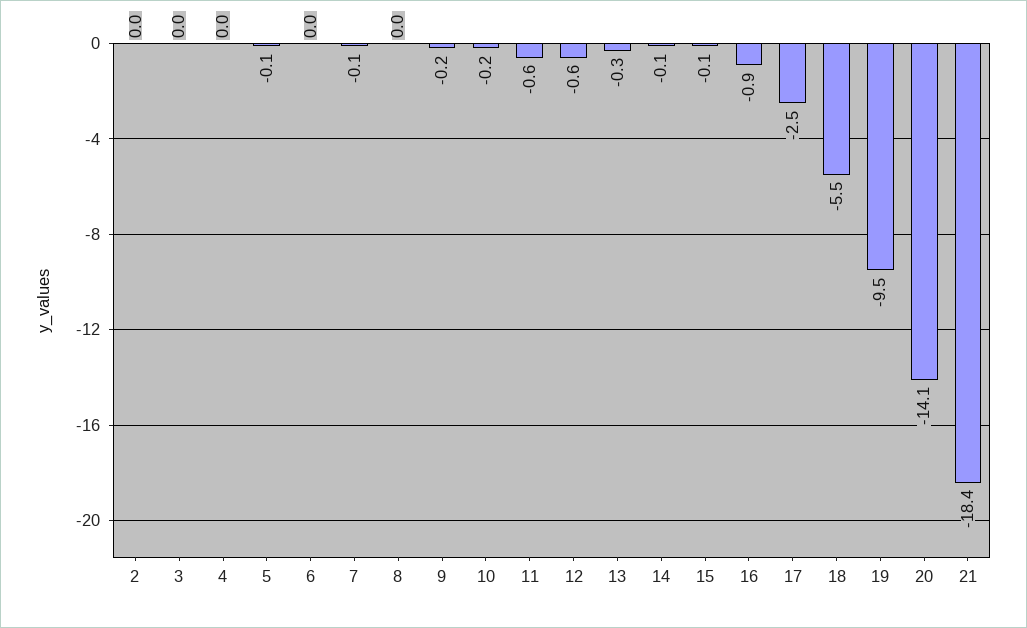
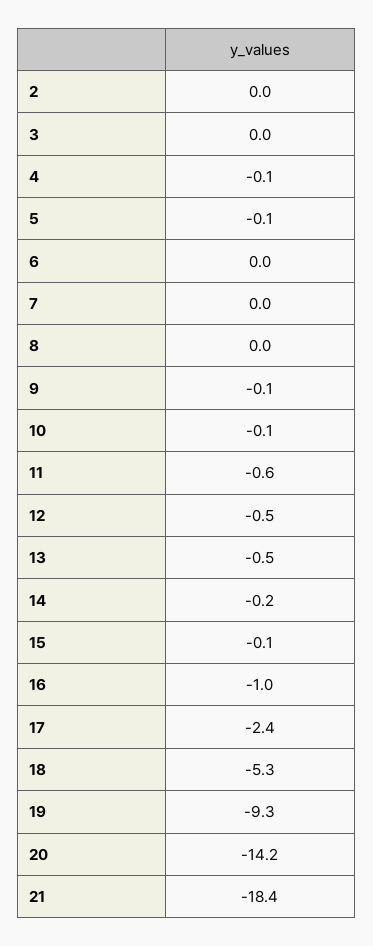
  {
    "2": 0,
    "3": 0,
-   "4": 0,
+   "4": -0.1,
    "5": -0.1,
    "6": 0,
-   "7": -0.1,
+   "7": 0,
    "8": 0,
-   "9": -0.2,
+   "9": -0.1,
-   "10": -0.2,
+   "10": -0.1,
    "11": -0.6,
-   "12": -0.6,
+   "12": -0.5,
-   "13": -0.3,
+   "13": -0.5,
-   "14": -0.1,
+   "14": -0.2,
    "15": -0.1,
-   "16": -0.9,
+   "16": -1,
-   "17": -2.5,
+   "17": -2.4,
-   "18": -5.5,
+   "18": -5.3,
-   "19": -9.5,
+   "19": -9.3,
-   "20": -14.1,
+   "20": -14.2,
    "21": -18.4
  }

